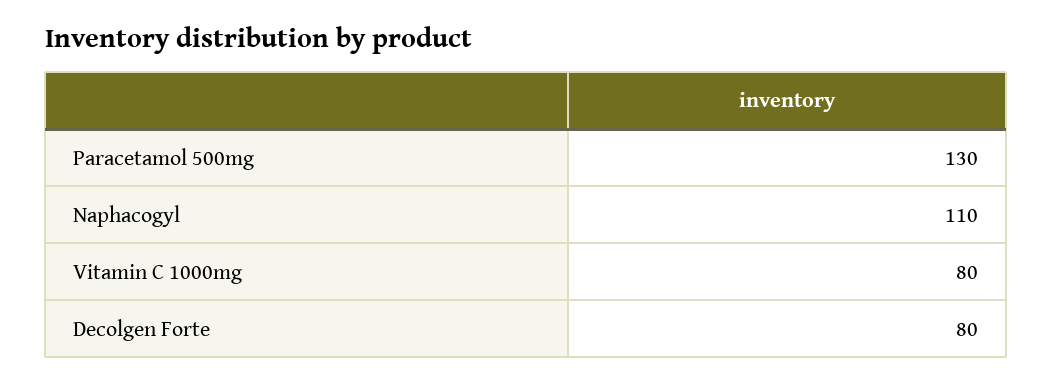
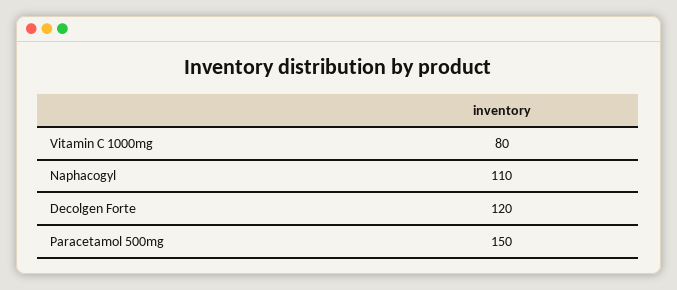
  {
-   "Paracetamol 500mg": 130,
+   "Paracetamol 500mg": 150,
    "Naphacogyl": 110,
    "Vitamin C 1000mg": 80,
-   "Decolgen Forte": 80
+   "Decolgen Forte": 120
  }

